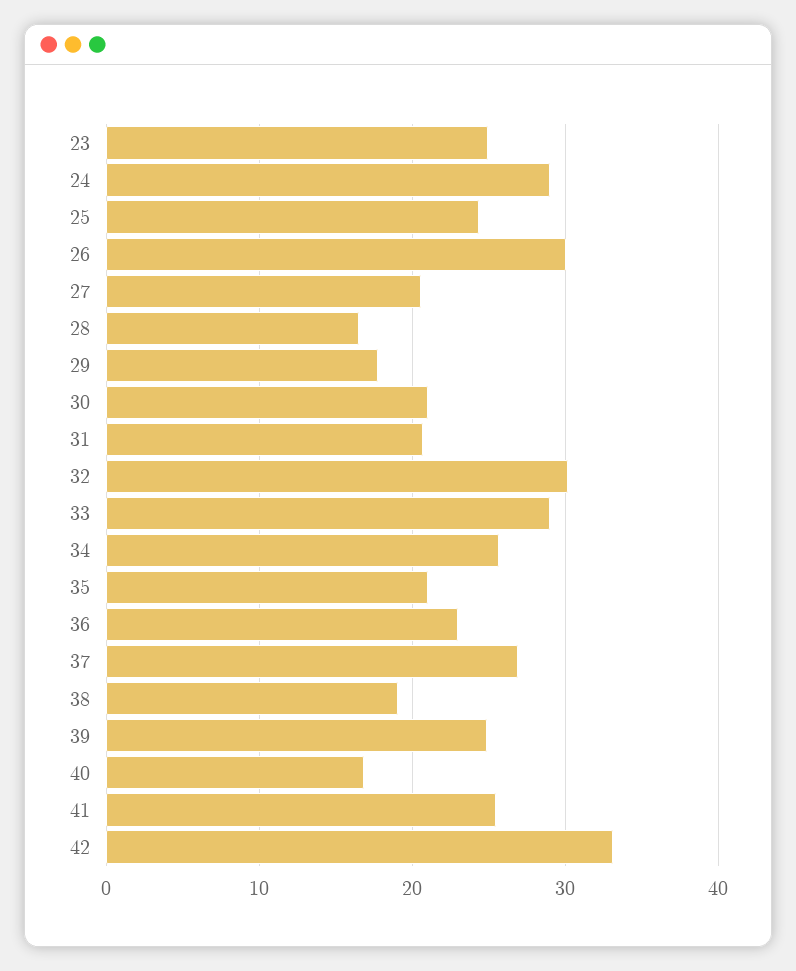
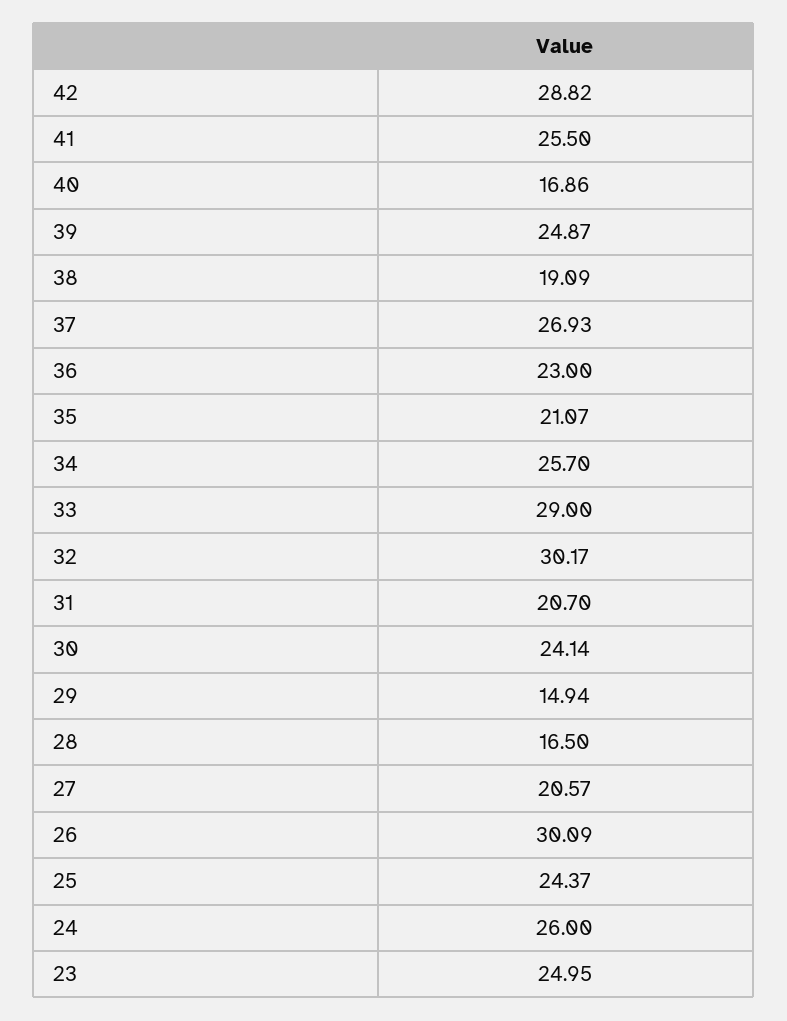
  {
    "23": 24.95,
-   "24": 29,
+   "24": 26,
    "25": 24.37,
    "26": 30.09,
    "27": 20.57,
    "28": 16.5,
-   "29": 18,
+   "29": 14.94,
-   "30": 21,
+   "30": 24.14,
    "31": 20.7,
    "32": 30.17,
    "33": 29,
    "34": 25.7,
    "35": 21.07,
    "36": 23,
    "37": 26.93,
    "38": 19.09,
    "39": 24.87,
    "40": 16.86,
    "41": 25.5,
-   "42": 33
+   "42": 28.82
  }

